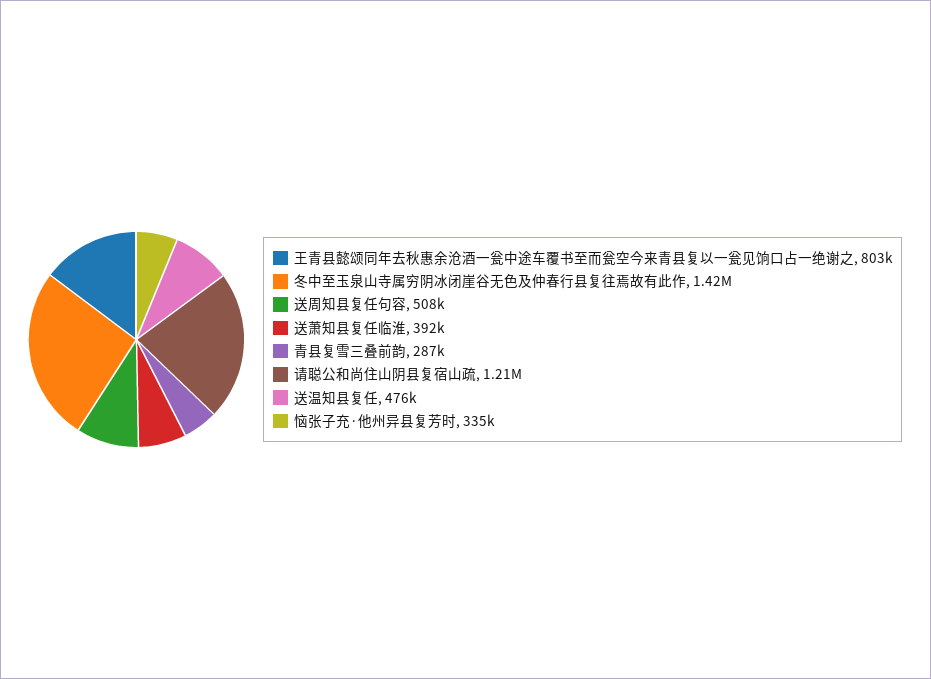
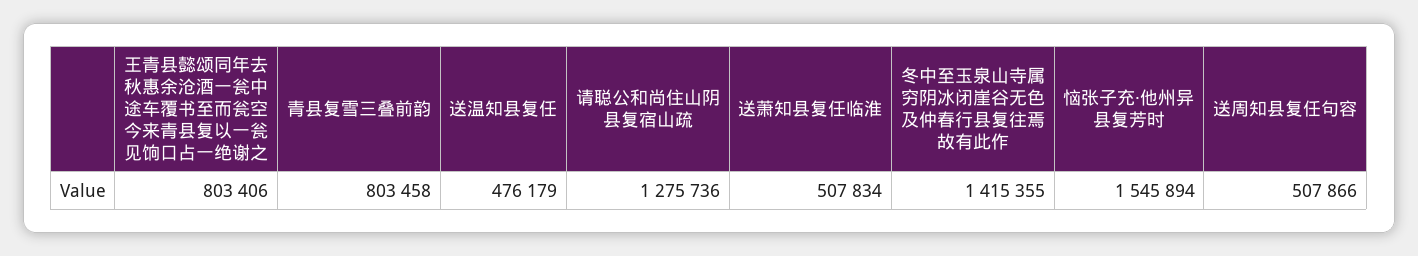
  {
    "王青县懿颂同年去秋惠余沧酒一瓮中途车覆书至而瓮空今来青县复以一瓮见饷口占一绝谢之": 803406,
    "冬中至玉泉山寺属穷阴冰闭崖谷无色及仲春行县复往焉故有此作": 1415355,
    "送周知县复任句容": 507866,
-   "送萧知县复任临淮": 392000,
+   "送萧知县复任临淮": 507834,
-   "青县复雪三叠前韵": 287000,
+   "青县复雪三叠前韵": 803458,
-   "请聪公和尚住山阴县复宿山疏": 1210000,
+   "请聪公和尚住山阴县复宿山疏": 1275736,
    "送温知县复任": 476179,
-   "恼张子充·他州异县复芳时": 335000
+   "恼张子充·他州异县复芳时": 1545894
  }

